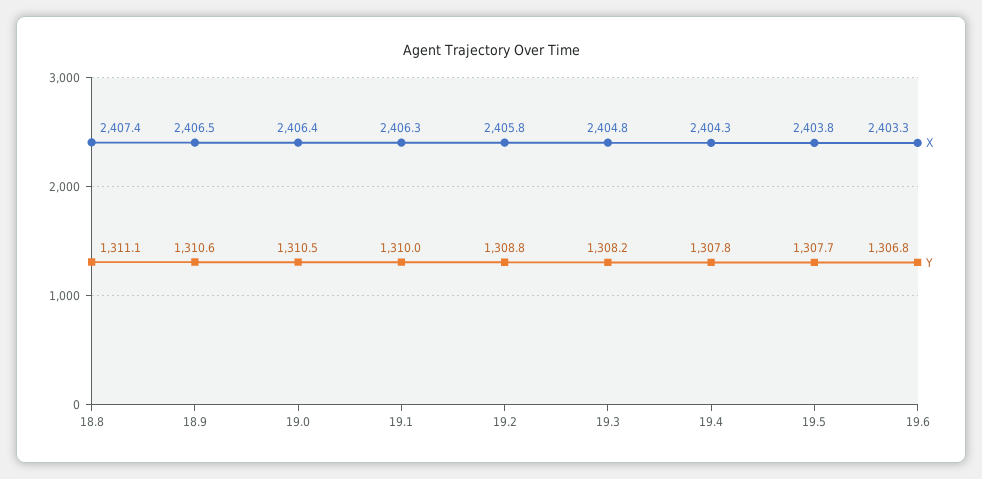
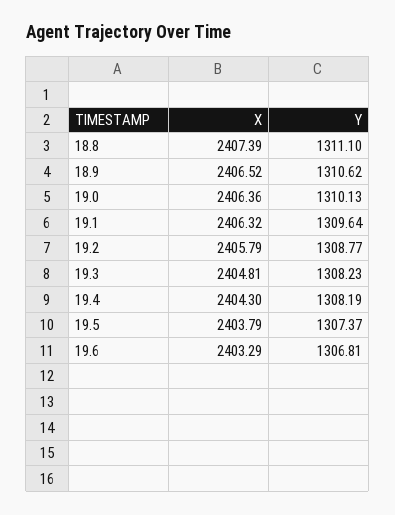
  {
    "X": {
      "18.8": 2407.39,
      "18.9": 2406.52,
      "19.0": 2406.36,
      "19.1": 2406.32,
      "19.2": 2405.79,
      "19.3": 2404.81,
      "19.4": 2404.3,
      "19.5": 2403.79,
      "19.6": 2403.29
    },
    "Y": {
      "18.8": 1311.1,
      "18.9": 1310.62,
-     "19.0": 1310.5,
+     "19.0": 1310.13,
-     "19.1": 1310,
+     "19.1": 1309.64,
      "19.2": 1308.77,
      "19.3": 1308.23,
-     "19.4": 1307.8,
+     "19.4": 1308.19,
-     "19.5": 1307.7,
+     "19.5": 1307.37,
      "19.6": 1306.81
    }
  }

